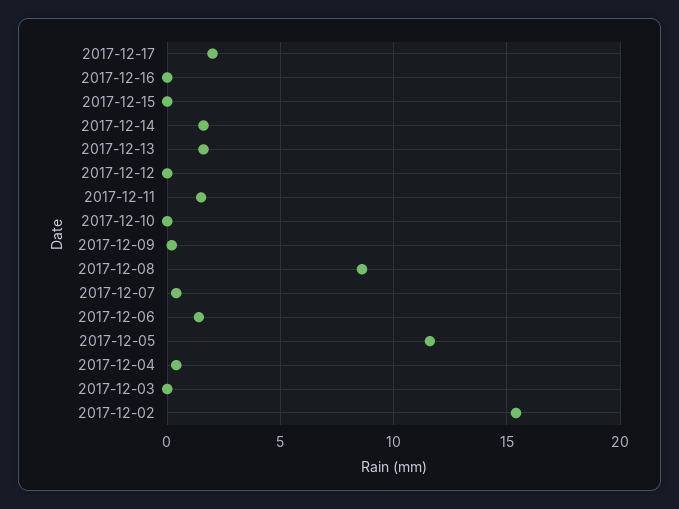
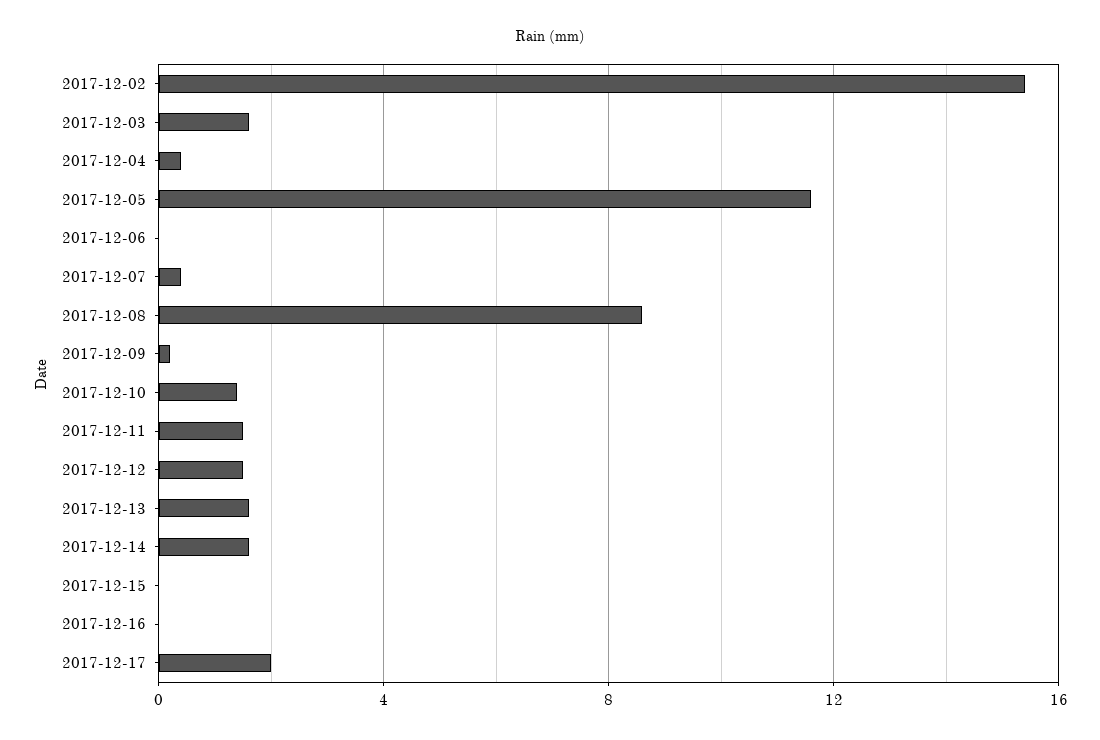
  {
    "2017-12-17": 2,
    "2017-12-16": 0,
    "2017-12-15": 0,
    "2017-12-14": 1.5,
    "2017-12-13": 1.5,
-   "2017-12-12": 0,
+   "2017-12-12": 1.5,
    "2017-12-11": 1.5,
-   "2017-12-10": 0,
+   "2017-12-10": 1.5,
    "2017-12-09": 0,
    "2017-12-08": 8.5,
    "2017-12-07": 0.5,
-   "2017-12-06": 1.5,
+   "2017-12-06": 0,
    "2017-12-05": 11.5,
    "2017-12-04": 0.5,
-   "2017-12-03": 0,
+   "2017-12-03": 1.5,
    "2017-12-02": 15.5
  }

